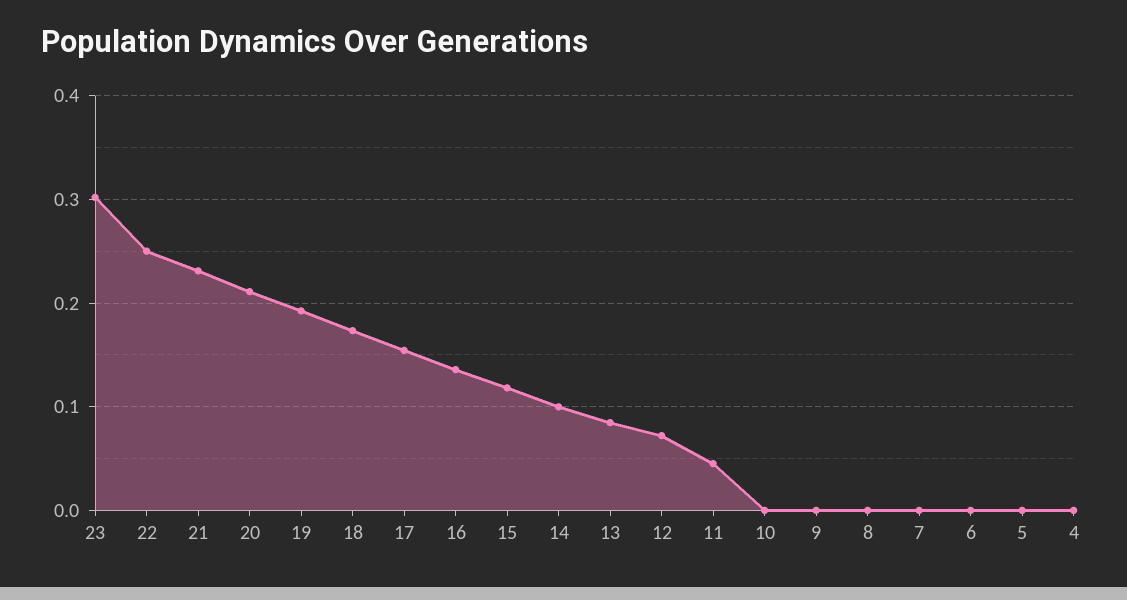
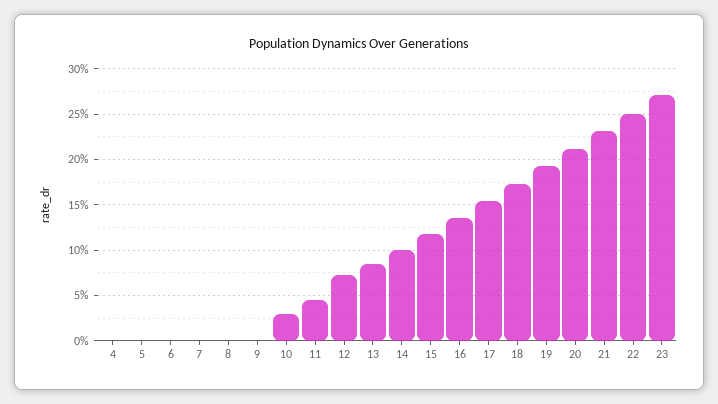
  {
-   "23": 0.3,
+   "23": 0.27,
    "22": 0.25,
    "21": 0.23,
    "20": 0.21,
    "19": 0.19,
    "18": 0.17,
    "17": 0.15,
    "16": 0.14,
    "15": 0.12,
    "14": 0.1,
    "13": 0.08,
    "12": 0.07,
    "11": 0.05,
-   "10": 0,
+   "10": 0.03,
    "9": 0,
    "8": 0,
    "7": 0,
    "6": 0,
    "5": 0,
    "4": 0
  }

